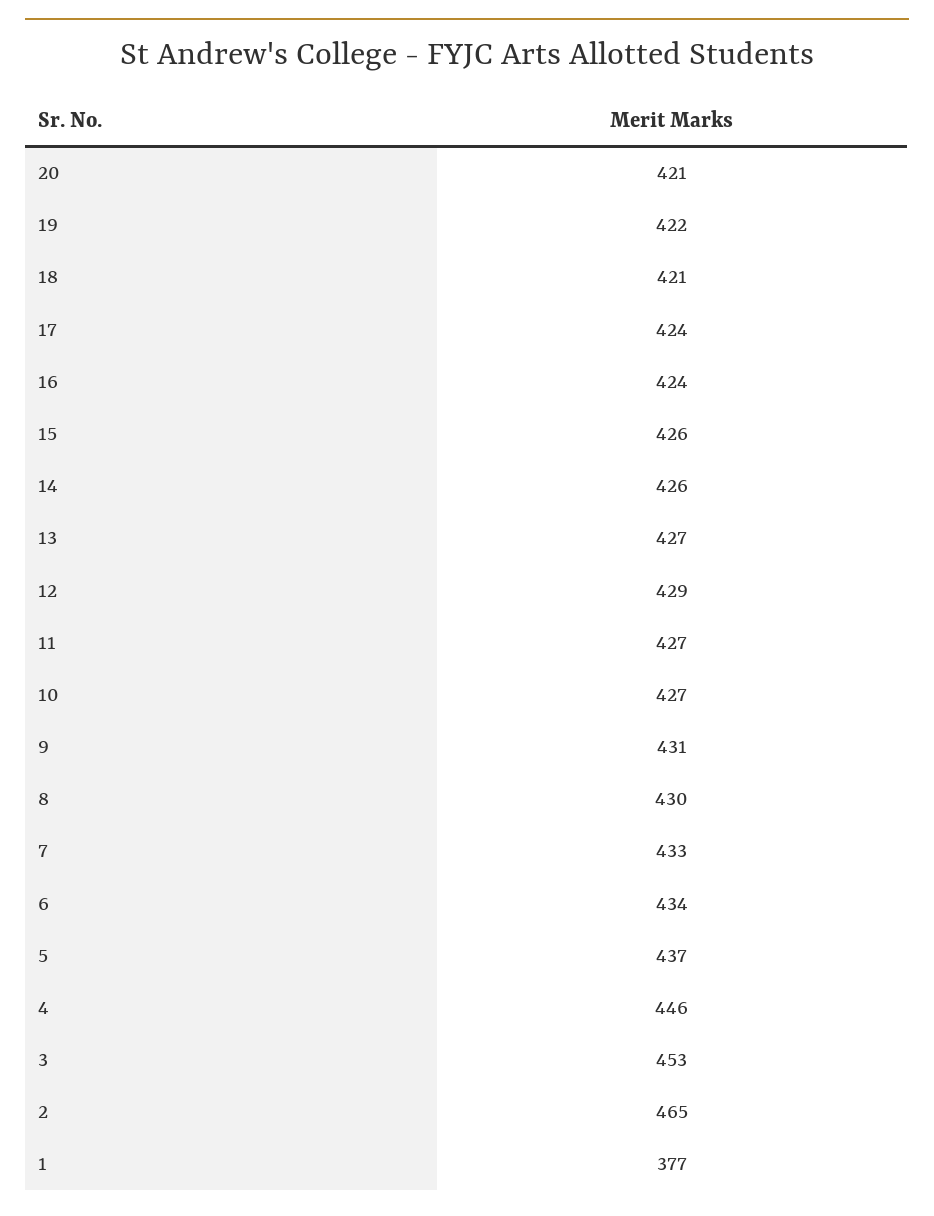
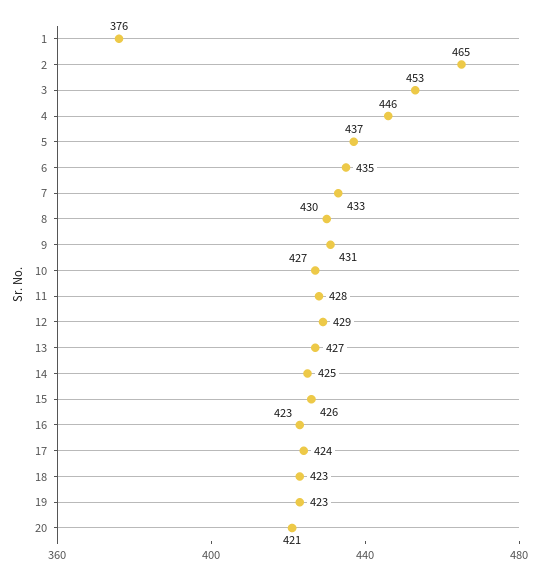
  {
    "20": 421,
-   "19": 422,
+   "19": 423,
-   "18": 421,
+   "18": 423,
    "17": 424,
-   "16": 424,
+   "16": 423,
    "15": 426,
-   "14": 426,
+   "14": 425,
    "13": 427,
    "12": 429,
-   "11": 427,
+   "11": 428,
    "10": 427,
    "9": 431,
    "8": 430,
    "7": 433,
-   "6": 434,
+   "6": 435,
    "5": 437,
    "4": 446,
    "3": 453,
    "2": 465,
-   "1": 377
+   "1": 376
  }

